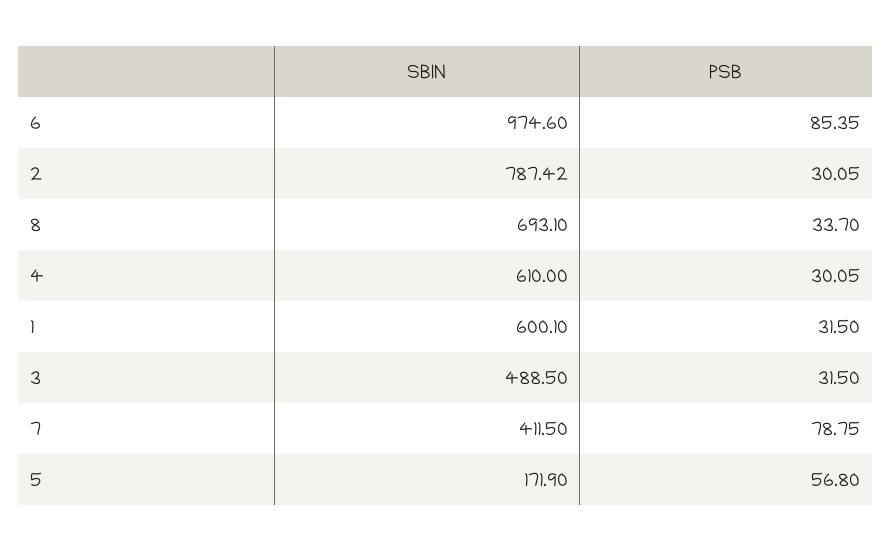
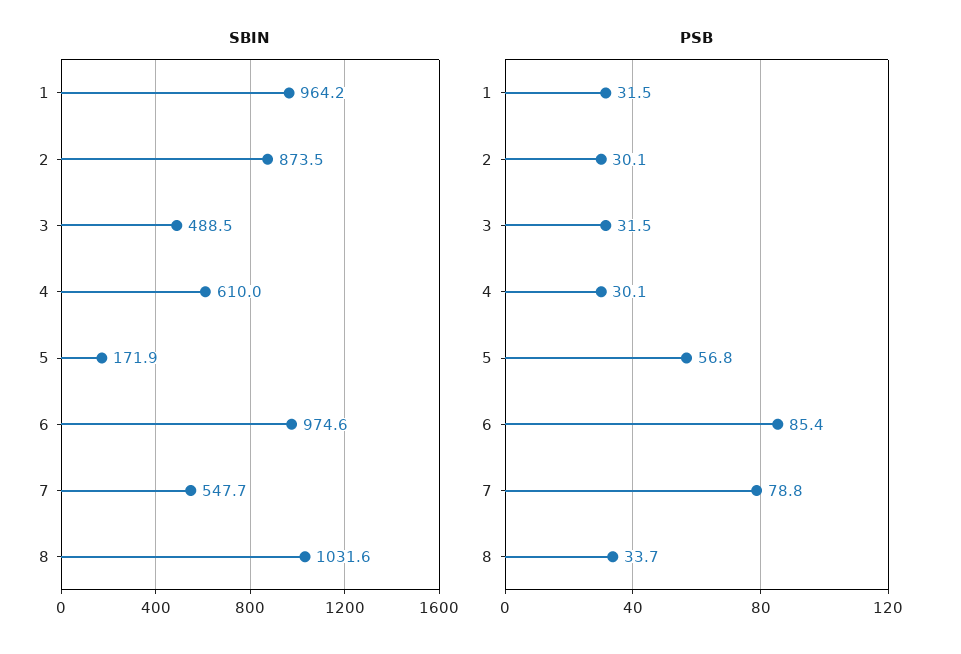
  {
    "SBIN": {
      "6": 974.6,
-     "2": 787.42,
+     "2": 873.5,
-     "8": 693.1,
+     "8": 1031.6,
      "4": 610,
-     "1": 600.1,
+     "1": 964.2,
      "3": 488.5,
-     "7": 411.5,
+     "7": 547.7,
      "5": 171.9
    },
    "PSB": {
      "6": 85.35,
      "2": 30.05,
      "8": 33.7,
      "4": 30.05,
      "1": 31.5,
      "3": 31.5,
      "7": 78.75,
      "5": 56.8
    }
  }

